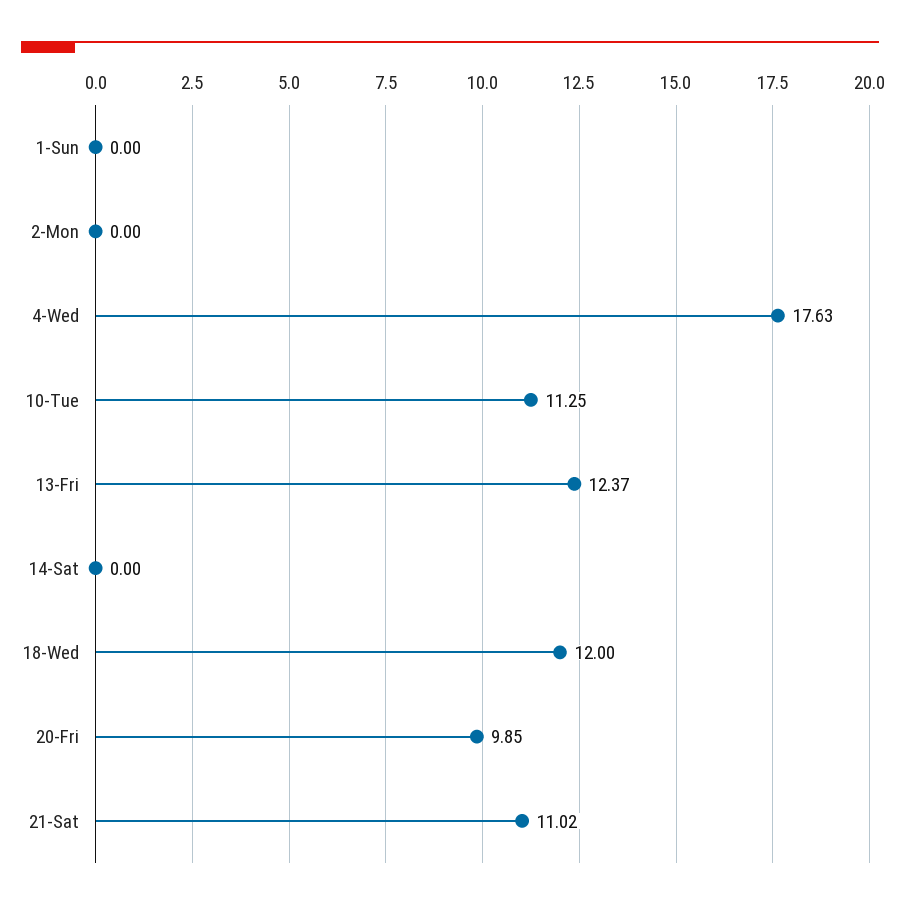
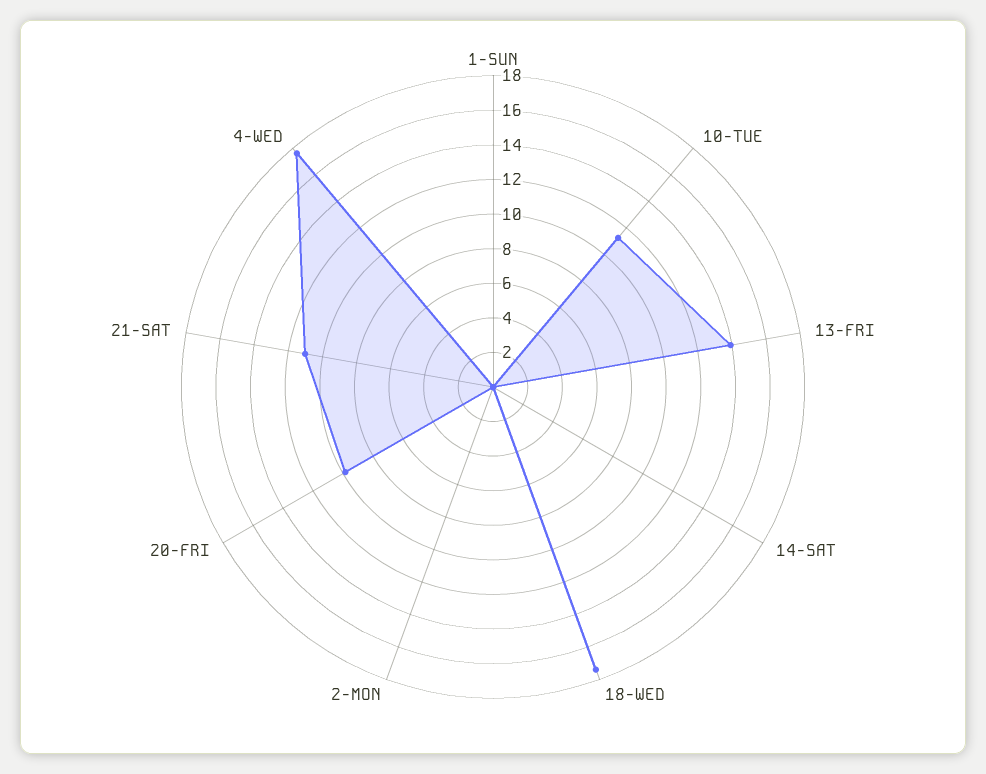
  {
    "1-Sun": 0,
    "2-Mon": 0,
    "4-Wed": 17.63,
    "10-Tue": 11.25,
-   "13-Fri": 12.37,
+   "13-Fri": 14,
    "14-Sat": 0,
-   "18-Wed": 12,
+   "18-Wed": 17.5,
    "20-Fri": 9.85,
    "21-Sat": 11.02
  }

